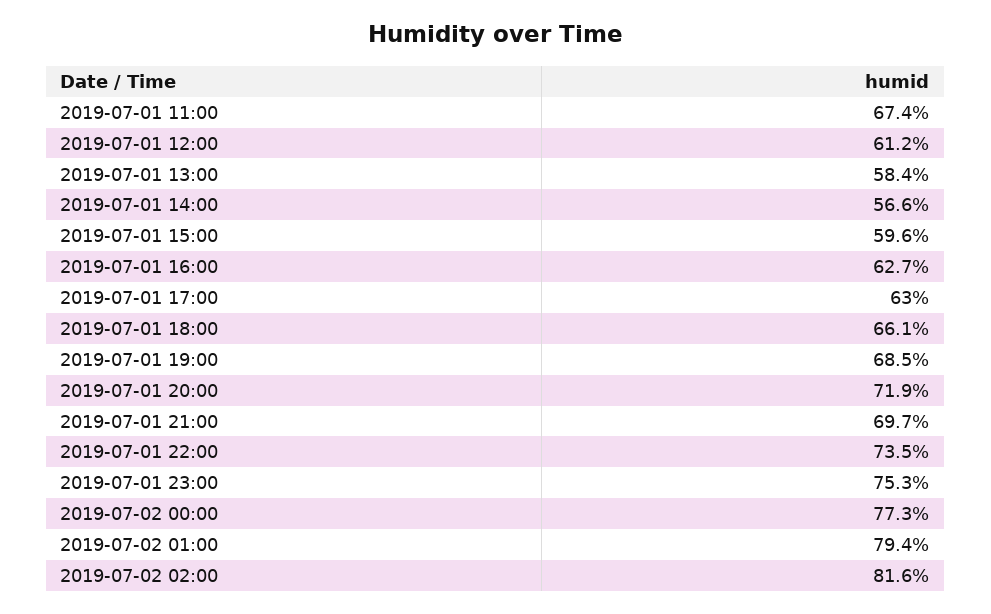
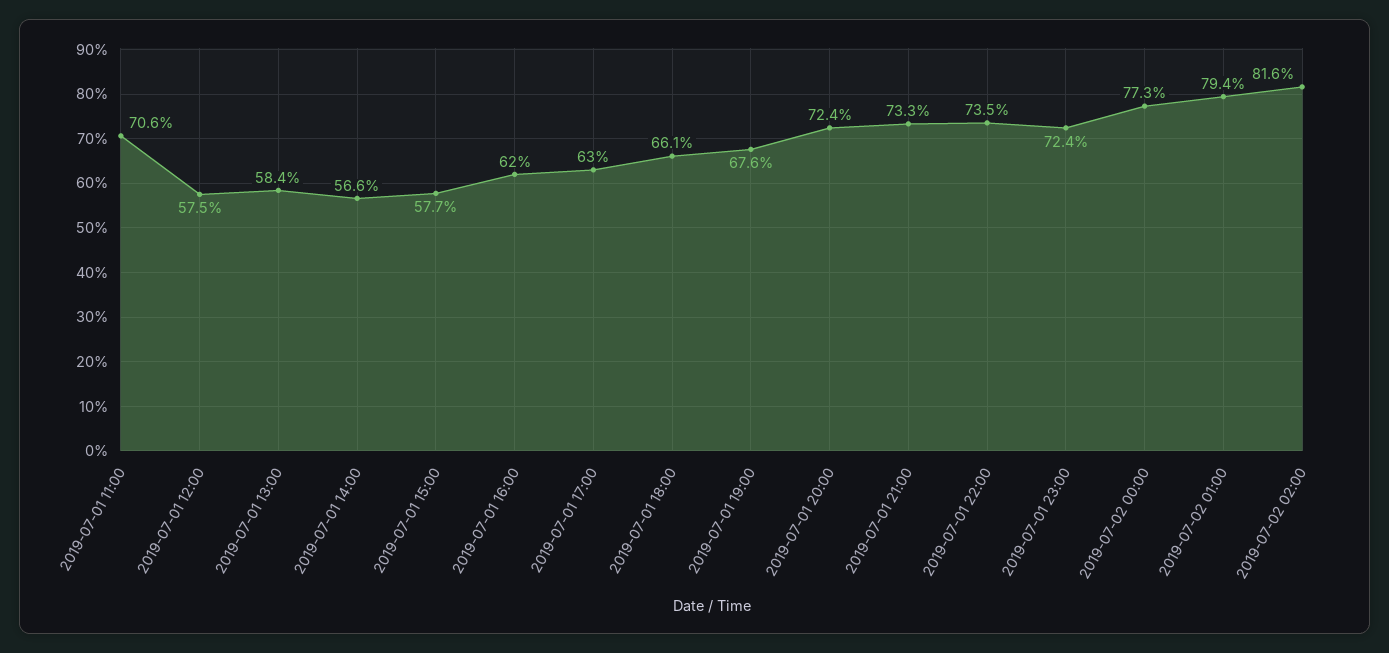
  {
-   "2019-07-01 11:00": 67.4,
+   "2019-07-01 11:00": 70.6,
-   "2019-07-01 12:00": 61.2,
+   "2019-07-01 12:00": 57.5,
    "2019-07-01 13:00": 58.4,
    "2019-07-01 14:00": 56.6,
-   "2019-07-01 15:00": 59.6,
+   "2019-07-01 15:00": 57.7,
-   "2019-07-01 16:00": 62.7,
+   "2019-07-01 16:00": 62,
    "2019-07-01 17:00": 63,
    "2019-07-01 18:00": 66.1,
-   "2019-07-01 19:00": 68.5,
+   "2019-07-01 19:00": 67.6,
-   "2019-07-01 20:00": 71.9,
+   "2019-07-01 20:00": 72.4,
-   "2019-07-01 21:00": 69.7,
+   "2019-07-01 21:00": 73.3,
    "2019-07-01 22:00": 73.5,
-   "2019-07-01 23:00": 75.3,
+   "2019-07-01 23:00": 72.4,
    "2019-07-02 00:00": 77.3,
    "2019-07-02 01:00": 79.4,
    "2019-07-02 02:00": 81.6
  }

